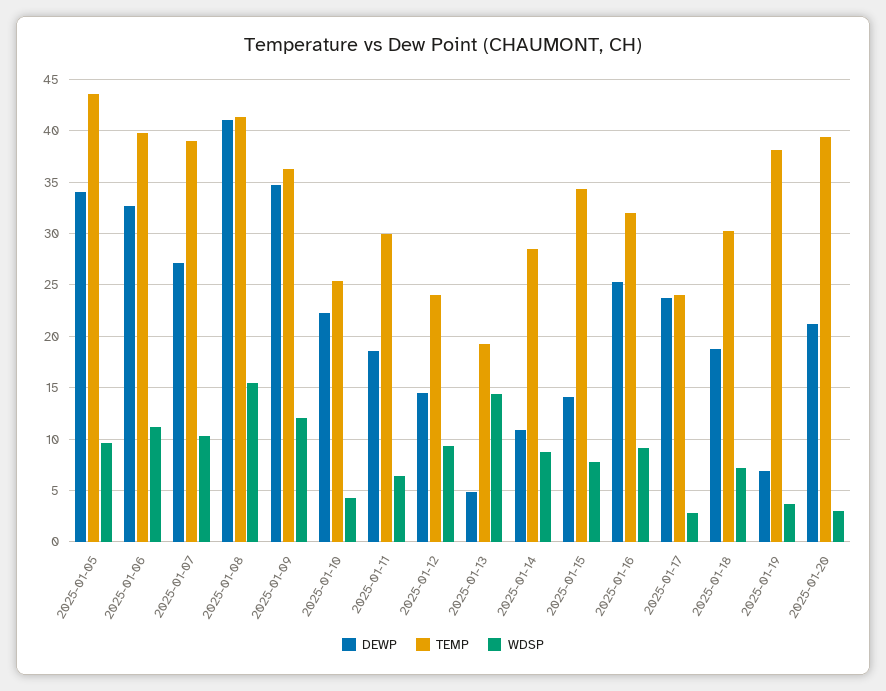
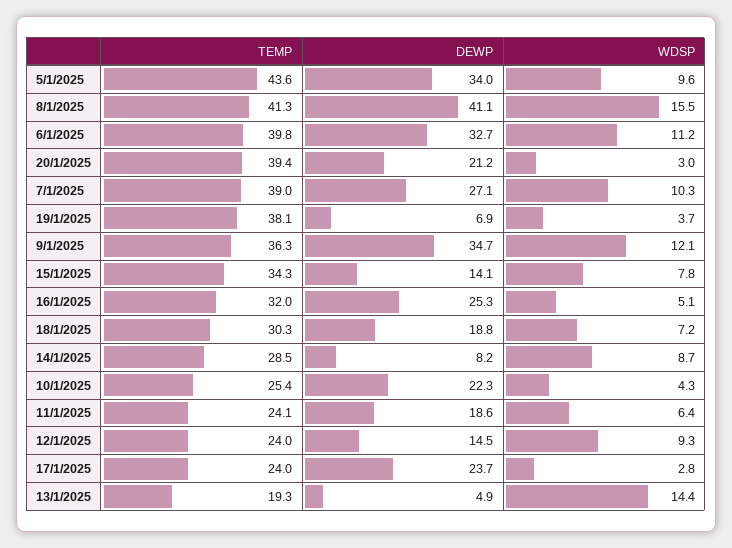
  {
    "DEWP": {
      "2025-01-05": 34,
      "2025-01-06": 32.7,
      "2025-01-07": 27.1,
      "2025-01-08": 41.1,
      "2025-01-09": 34.7,
      "2025-01-10": 22.3,
      "2025-01-11": 18.6,
      "2025-01-12": 14.5,
      "2025-01-13": 4.9,
-     "2025-01-14": 11,
+     "2025-01-14": 8.2,
      "2025-01-15": 14.1,
      "2025-01-16": 25.3,
      "2025-01-17": 23.7,
      "2025-01-18": 18.8,
      "2025-01-19": 6.9,
      "2025-01-20": 21.2
    },
    "TEMP": {
      "2025-01-05": 43.6,
      "2025-01-06": 39.8,
      "2025-01-07": 39,
      "2025-01-08": 41.3,
      "2025-01-09": 36.3,
      "2025-01-10": 25.4,
-     "2025-01-11": 30,
+     "2025-01-11": 24.1,
      "2025-01-12": 24,
      "2025-01-13": 19.3,
      "2025-01-14": 28.5,
      "2025-01-15": 34.3,
      "2025-01-16": 32,
      "2025-01-17": 24,
      "2025-01-18": 30.3,
      "2025-01-19": 38.1,
      "2025-01-20": 39.4
    },
    "WDSP": {
      "2025-01-05": 9.6,
      "2025-01-06": 11.2,
      "2025-01-07": 10.3,
      "2025-01-08": 15.5,
      "2025-01-09": 12.1,
      "2025-01-10": 4.3,
      "2025-01-11": 6.4,
      "2025-01-12": 9.3,
      "2025-01-13": 14.4,
      "2025-01-14": 8.7,
      "2025-01-15": 7.8,
-     "2025-01-16": 9,
+     "2025-01-16": 5.1,
      "2025-01-17": 2.8,
      "2025-01-18": 7.2,
      "2025-01-19": 3.7,
      "2025-01-20": 3
    }
  }

